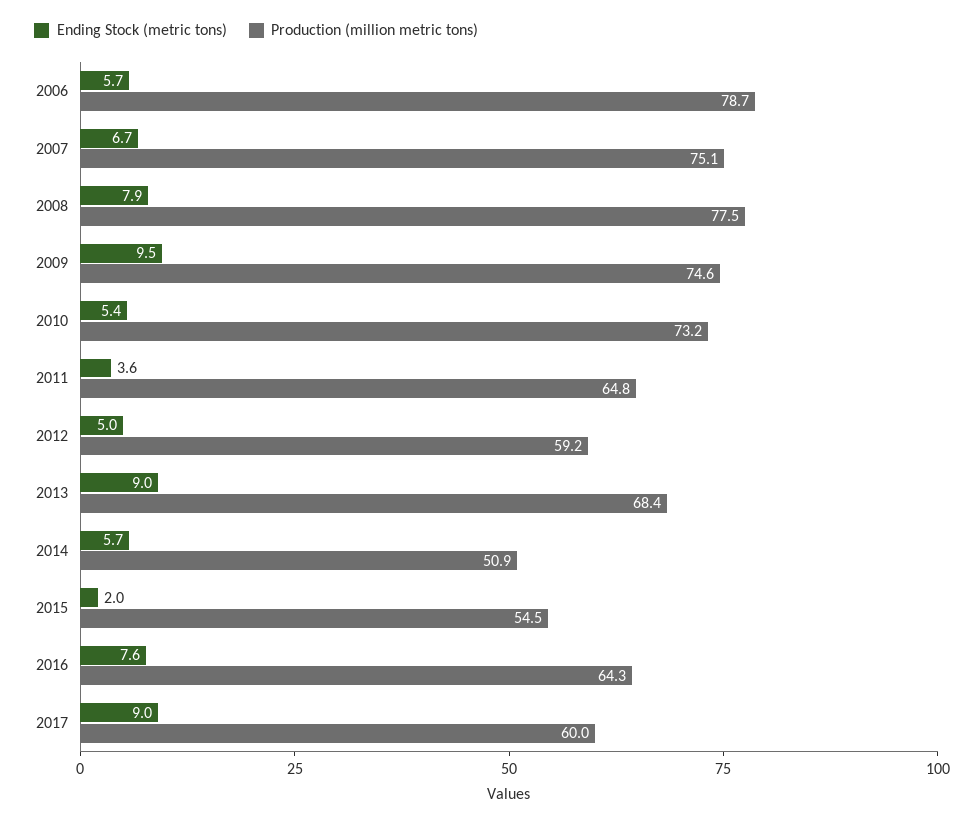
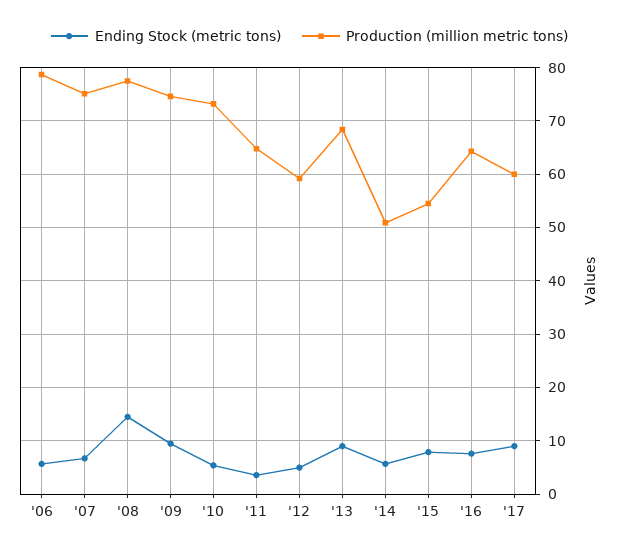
  {
    "Ending Stock (metric tons)": {
      "2006": 5.7,
      "2007": 6.7,
-     "2008": 7.9,
+     "2008": 14,
      "2009": 9.5,
      "2010": 5.4,
      "2011": 3.6,
      "2012": 5,
      "2013": 9,
      "2014": 5.7,
-     "2015": 2,
+     "2015": 8,
      "2016": 7.6,
      "2017": 9
    },
    "Production (million metric tons)": {
      "2006": 78.7,
      "2007": 75.1,
      "2008": 77.5,
      "2009": 74.6,
      "2010": 73.2,
      "2011": 64.8,
      "2012": 59.2,
      "2013": 68.4,
      "2014": 50.9,
      "2015": 54.5,
      "2016": 64.3,
      "2017": 60
    }
  }

